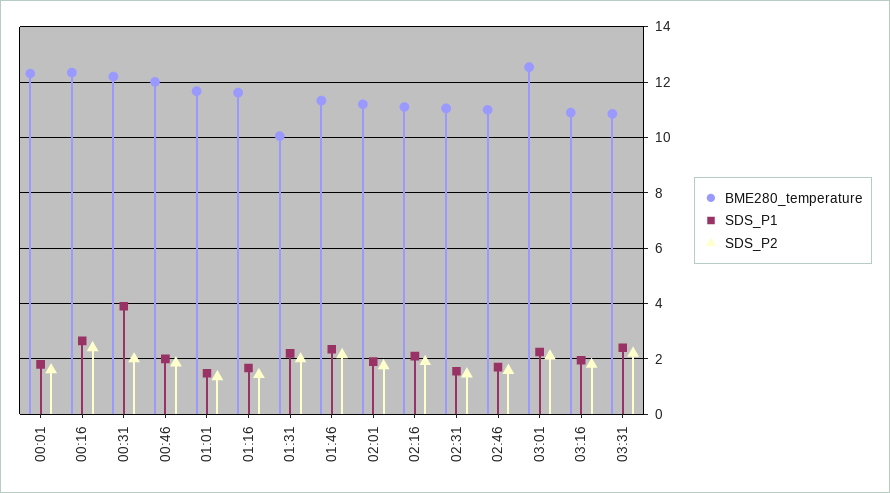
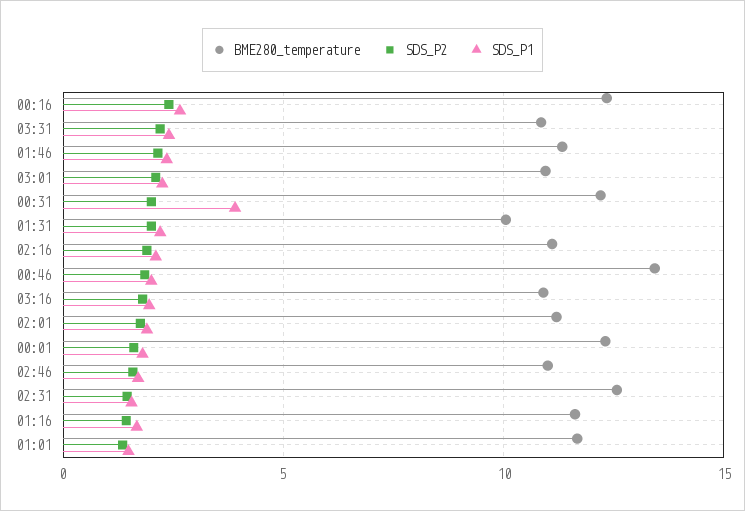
  {
    "BME280_temperature": {
      "00:01": 12.25,
      "00:16": 12.25,
      "00:31": 12.25,
-     "00:46": 12,
+     "00:46": 13.5,
      "01:01": 11.75,
      "01:16": 11.5,
      "01:31": 10,
      "01:46": 11.25,
      "02:01": 11.25,
      "02:16": 11,
-     "02:31": 11,
+     "02:31": 12.5,
      "02:46": 11,
-     "03:01": 12.5,
+     "03:01": 11,
      "03:16": 11,
      "03:31": 10.75
    },
    "SDS_P1": {
      "00:01": 1.75,
      "00:16": 2.75,
      "00:31": 4,
      "00:46": 2,
      "01:01": 1.5,
      "01:16": 1.75,
      "01:31": 2.25,
      "01:46": 2.25,
      "02:01": 2,
      "02:16": 2,
      "02:31": 1.5,
      "02:46": 1.75,
      "03:01": 2.25,
      "03:16": 2,
      "03:31": 2.5
    },
    "SDS_P2": {
      "00:01": 1.5,
      "00:16": 2.5,
      "00:31": 2,
      "00:46": 1.75,
      "01:01": 1.25,
      "01:16": 1.5,
      "01:31": 2,
      "01:46": 2.25,
      "02:01": 1.75,
      "02:16": 2,
      "02:31": 1.5,
      "02:46": 1.5,
      "03:01": 2,
      "03:16": 1.75,
      "03:31": 2.25
    }
  }

